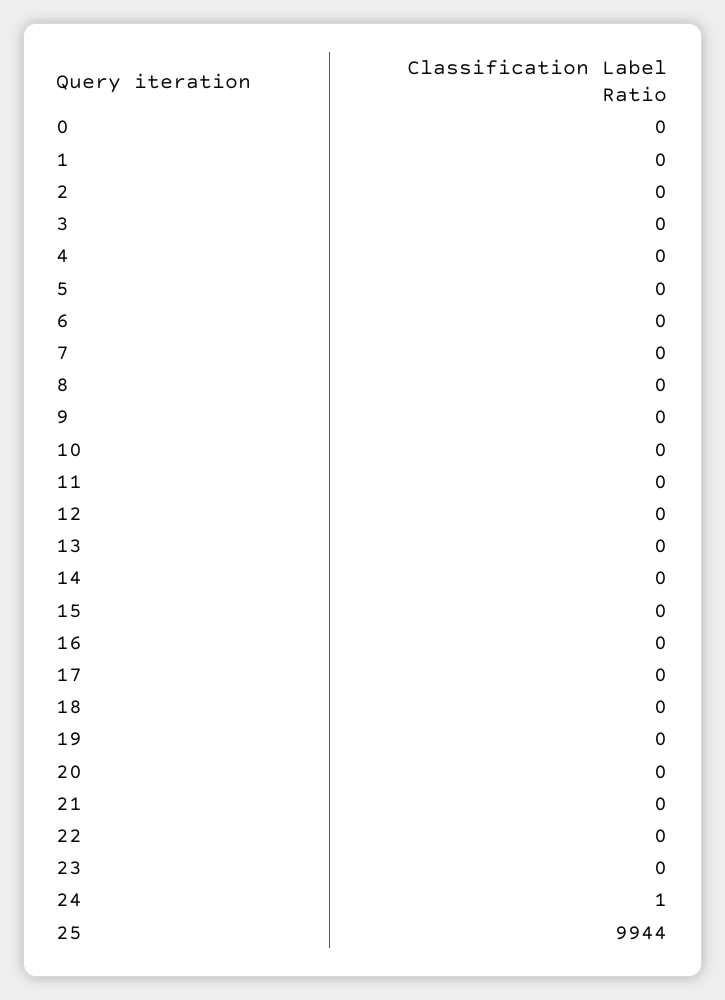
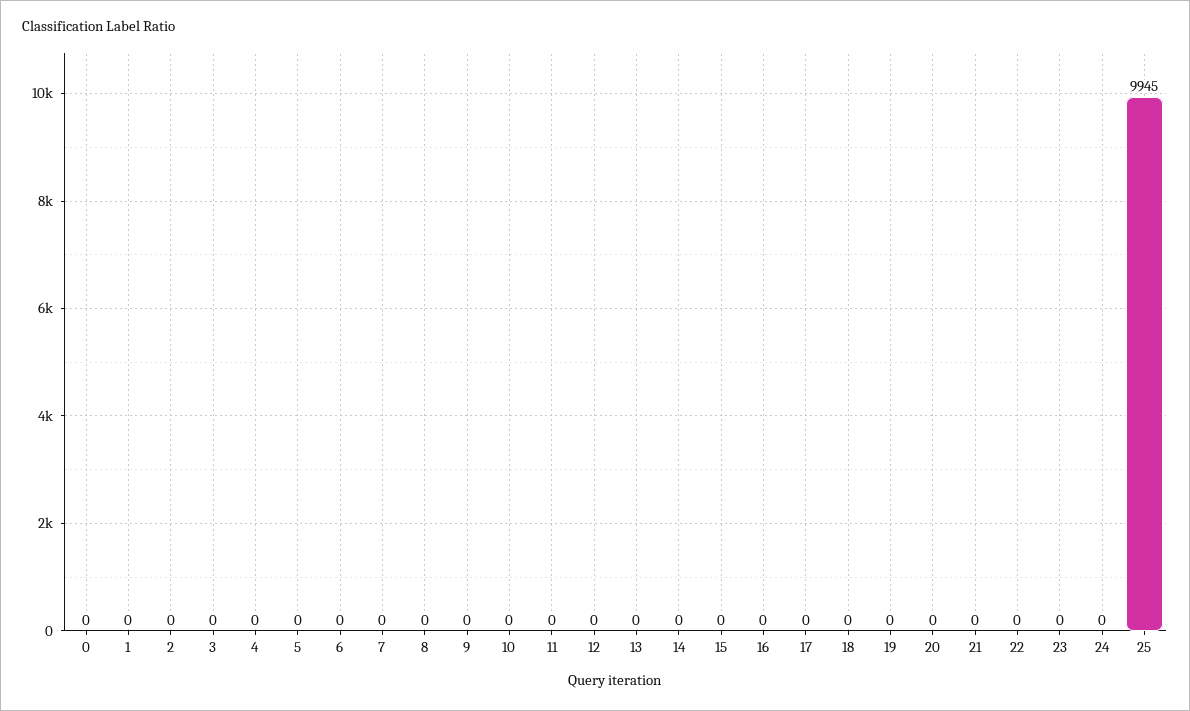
  {
    "0": 0,
    "1": 0,
    "2": 0,
    "3": 0,
    "4": 0,
    "5": 0,
    "6": 0,
    "7": 0,
    "8": 0,
    "9": 0,
    "10": 0,
    "11": 0,
    "12": 0,
    "13": 0,
    "14": 0,
    "15": 0,
    "16": 0,
    "17": 0,
    "18": 0,
    "19": 0,
    "20": 0,
    "21": 0,
    "22": 0,
    "23": 0,
-   "24": 1,
+   "24": 0,
-   "25": 9944
+   "25": 9945
  }

